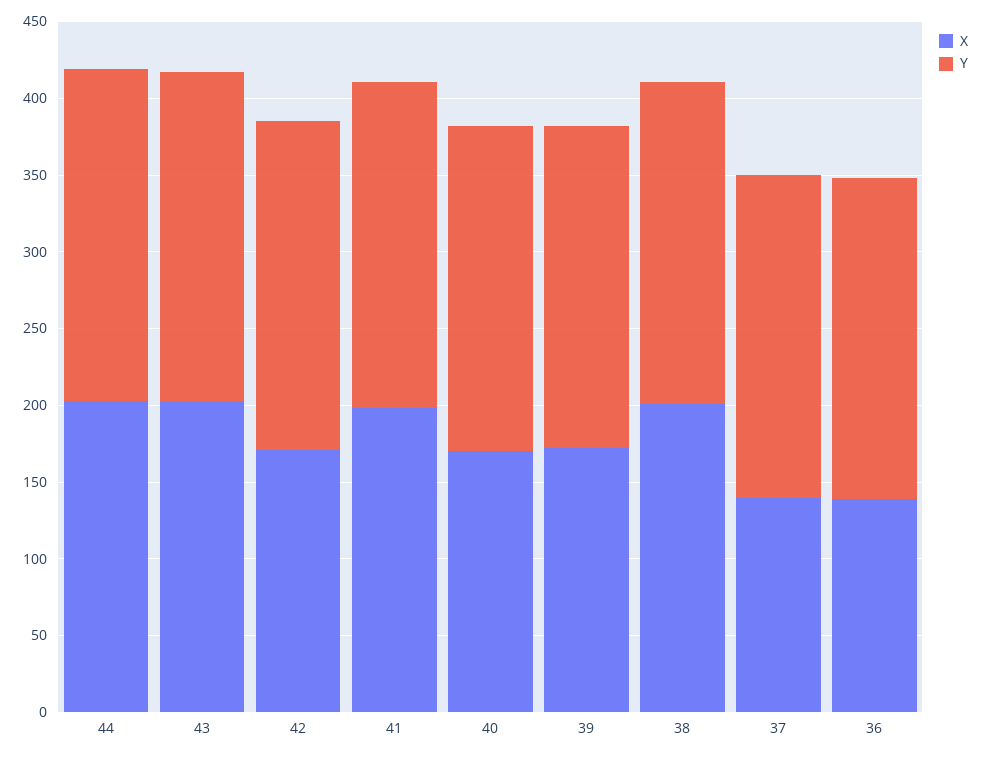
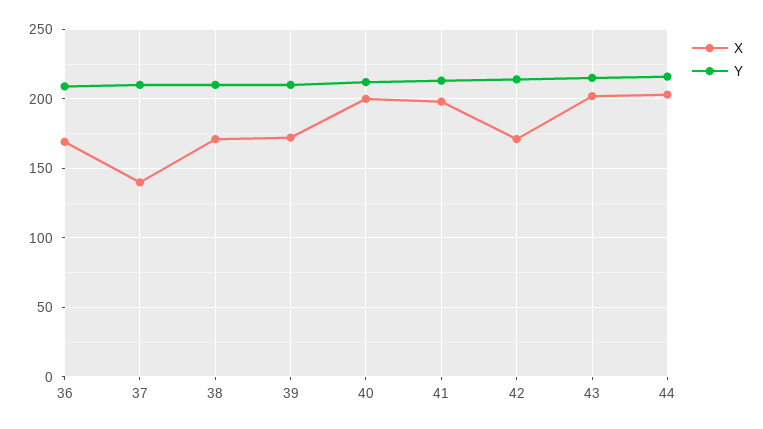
  {
    "X": {
      "44": 205,
      "43": 200,
      "42": 170,
      "41": 200,
-     "40": 170,
+     "40": 200,
      "39": 170,
-     "38": 200,
+     "38": 170,
      "37": 140,
-     "36": 140
+     "36": 170
    },
    "Y": {
      "44": 215,
      "43": 215,
      "42": 215,
      "41": 215,
      "40": 210,
      "39": 210,
      "38": 210,
      "37": 210,
      "36": 210
    }
  }

